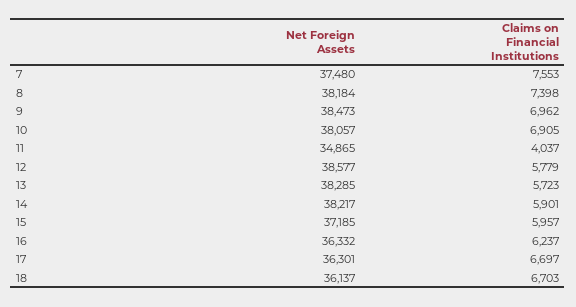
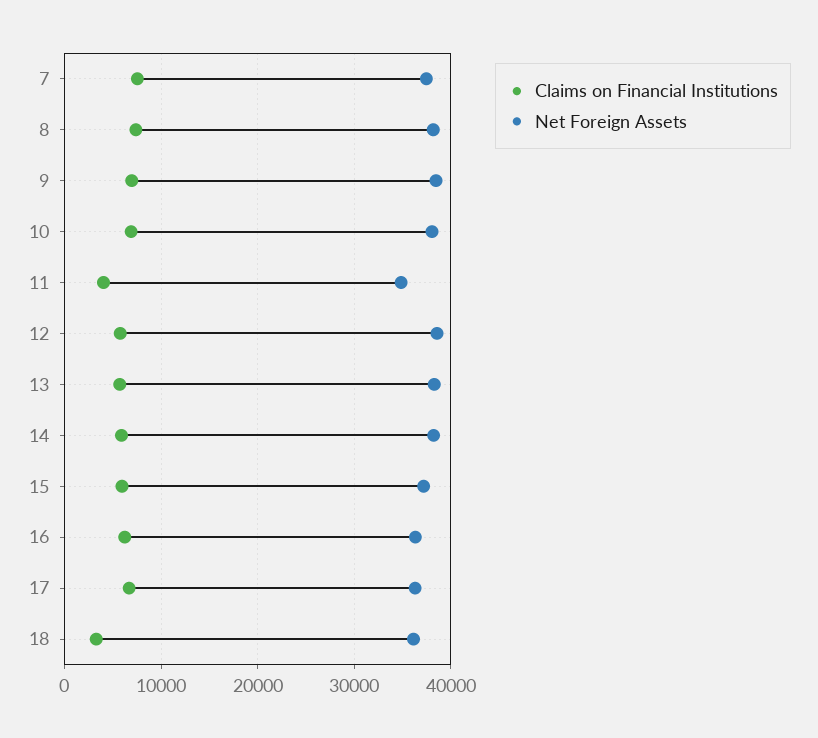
  {
    "Net Foreign Assets": {
      "7": 37480,
      "8": 38184,
      "9": 38473,
      "10": 38057,
      "11": 34865,
      "12": 38577,
      "13": 38285,
      "14": 38217,
      "15": 37185,
      "16": 36332,
      "17": 36301,
      "18": 36137
    },
    "Claims on Financial Institutions": {
      "7": 7553,
      "8": 7398,
      "9": 6962,
      "10": 6905,
      "11": 4037,
      "12": 5779,
      "13": 5723,
      "14": 5901,
      "15": 5957,
      "16": 6237,
      "17": 6697,
-     "18": 6703
+     "18": 3000
    }
  }

